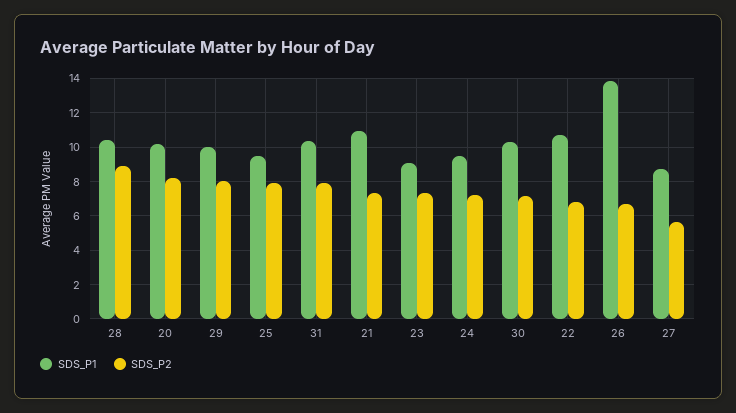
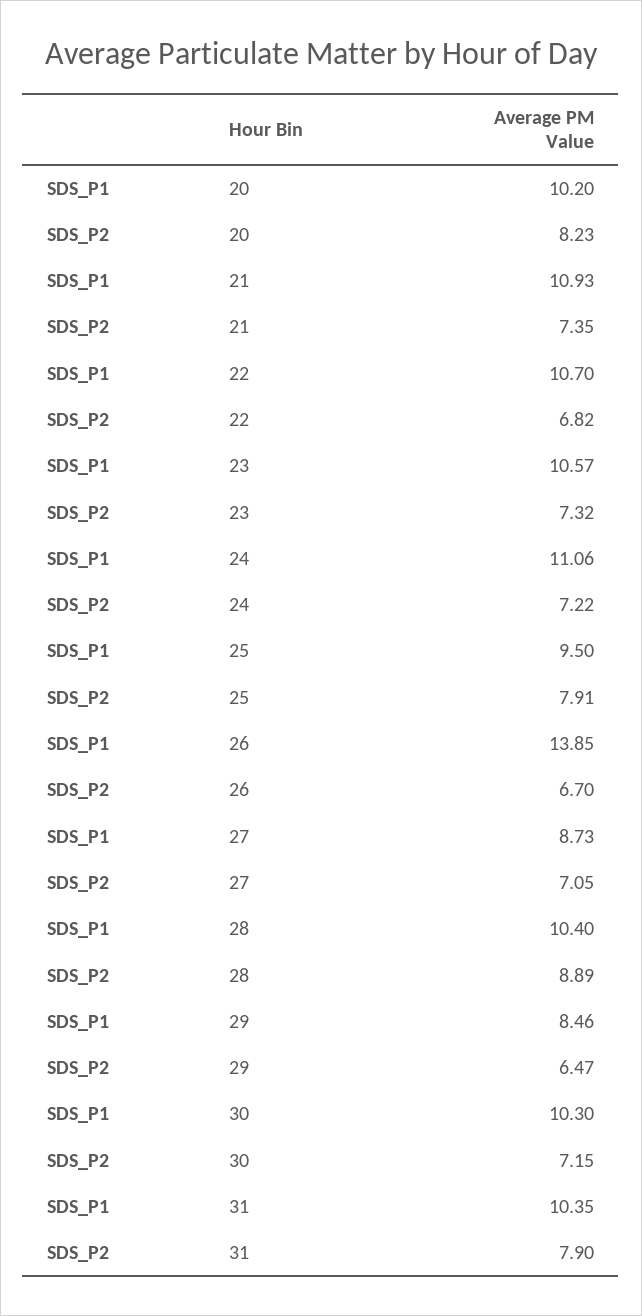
  {
    "SDS_P1": {
      "28": 10.4,
      "20": 10.2,
-     "29": 10,
+     "29": 8.46,
      "25": 9.5,
      "31": 10.35,
      "21": 10.93,
-     "23": 9,
+     "23": 10.57,
-     "24": 9.5,
+     "24": 11.06,
      "30": 10.3,
      "22": 10.7,
      "26": 13.85,
      "27": 8.73
    },
    "SDS_P2": {
      "28": 8.89,
      "20": 8.23,
-     "29": 8,
+     "29": 6.47,
      "25": 7.91,
      "31": 7.9,
      "21": 7.35,
      "23": 7.32,
      "24": 7.22,
      "30": 7.15,
      "22": 6.82,
      "26": 6.7,
-     "27": 5.5
+     "27": 7.05
    }
  }

